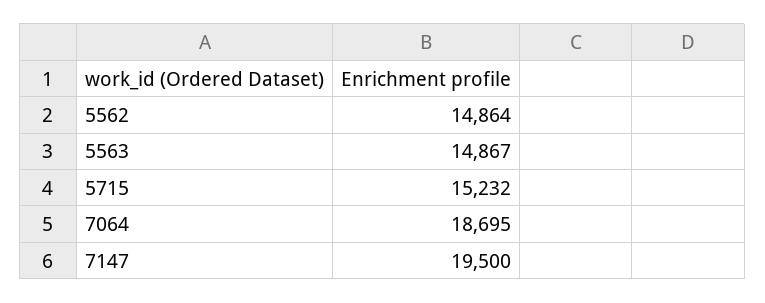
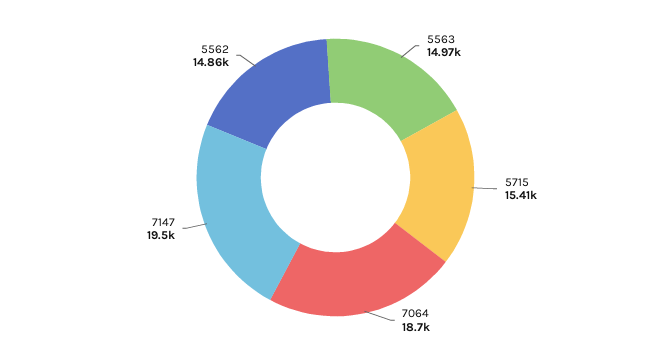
  {
    "5562": 14864,
-   "5563": 14867,
+   "5563": 14970,
-   "5715": 15232,
+   "5715": 15410,
    "7064": 18695,
    "7147": 19500
  }

